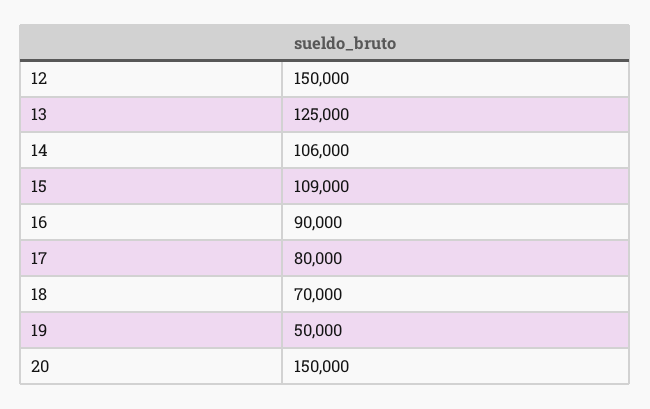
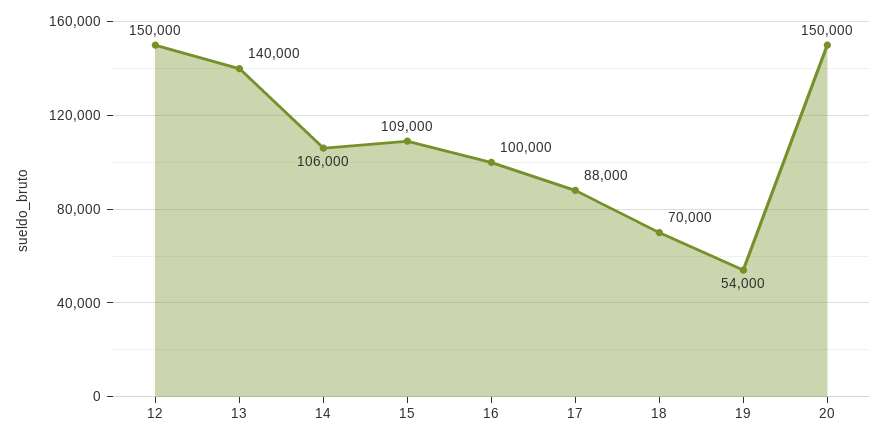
  {
    "12": 150000,
-   "13": 125000,
+   "13": 140000,
    "14": 106000,
    "15": 109000,
-   "16": 90000,
+   "16": 100000,
-   "17": 80000,
+   "17": 88000,
    "18": 70000,
-   "19": 50000,
+   "19": 54000,
    "20": 150000
  }

